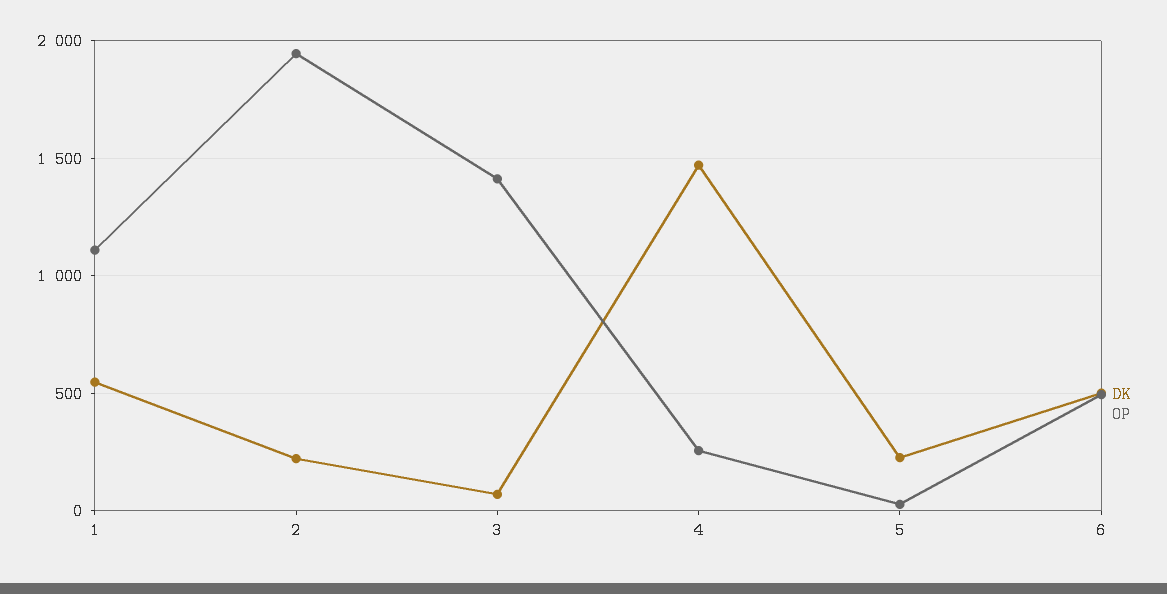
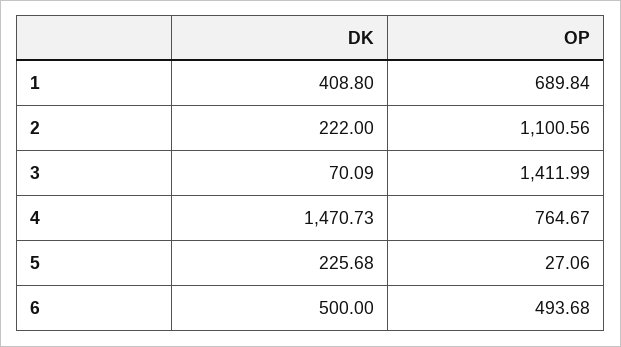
  {
    "DK": {
-     "1": 550,
+     "1": 408.8,
      "2": 222,
      "3": 70.09,
      "4": 1470.73,
      "5": 225.68,
      "6": 500
    },
    "OP": {
-     "1": 1100,
+     "1": 689.84,
-     "2": 1950,
+     "2": 1100.56,
      "3": 1411.99,
-     "4": 250,
+     "4": 764.67,
      "5": 27.06,
      "6": 493.68
    }
  }

